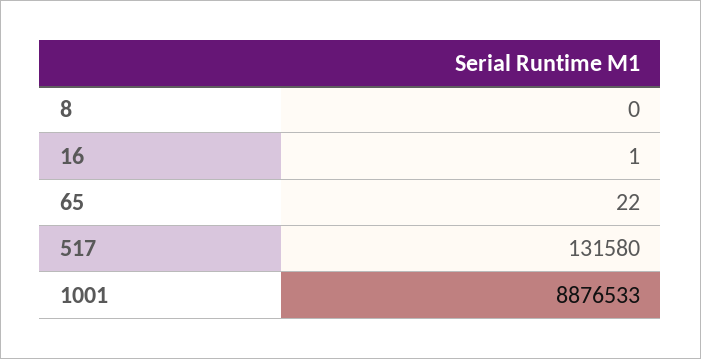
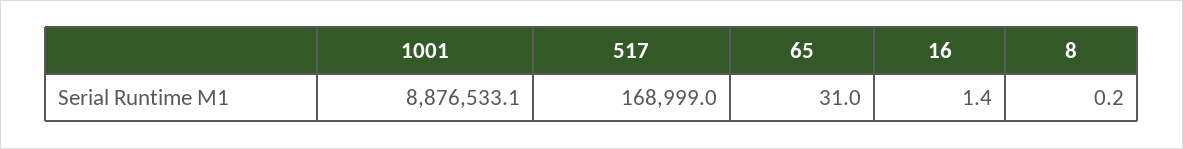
  {
    "8": 0.2,
    "16": 1.4,
-   "65": 22,
+   "65": 31,
-   "517": 131580,
+   "517": 168999,
    "1001": 8876533.1
  }

